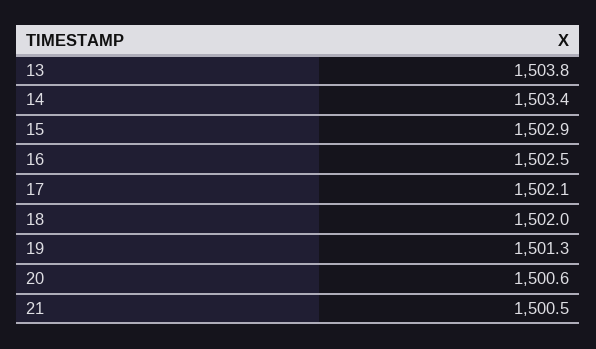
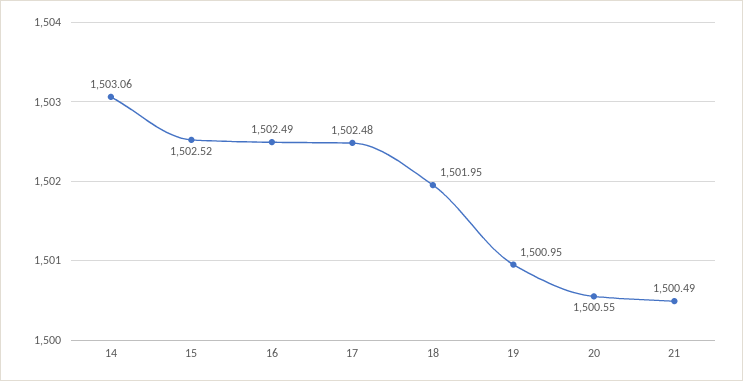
  {
-   "13": 1503.8,
-   "14": 1503.4,
+   "14": 1503.06,
-   "15": 1502.9,
+   "15": 1502.52,
    "16": 1502.49,
-   "17": 1502.1,
+   "17": 1502.48,
    "18": 1501.95,
-   "19": 1501.3,
+   "19": 1500.95,
    "20": 1500.55,
    "21": 1500.49
  }

